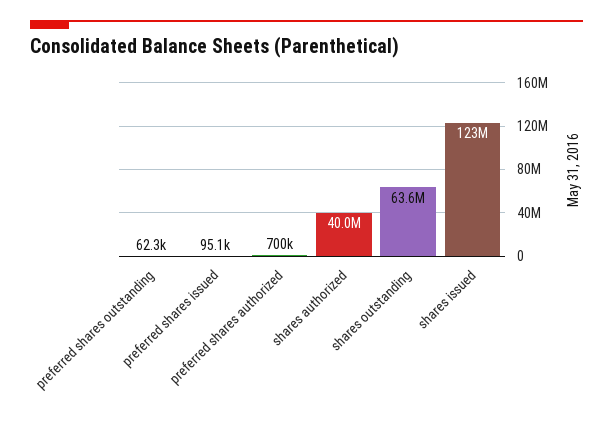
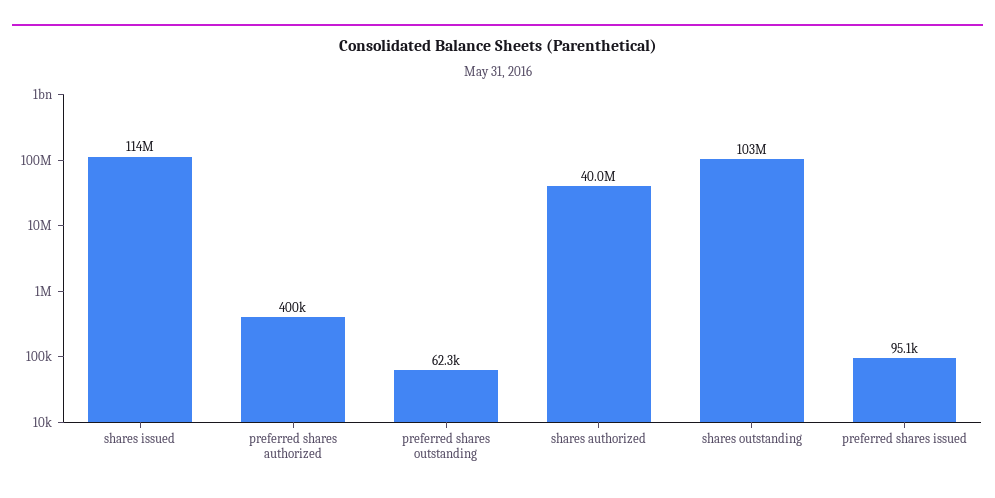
  {
    "preferred shares outstanding": 62300,
    "preferred shares issued": 95100,
-   "preferred shares authorized": 700000,
+   "preferred shares authorized": 400000,
    "shares authorized": 40000000,
-   "shares outstanding": 63600000,
+   "shares outstanding": 103000000,
-   "shares issued": 123000000
+   "shares issued": 114000000
  }

